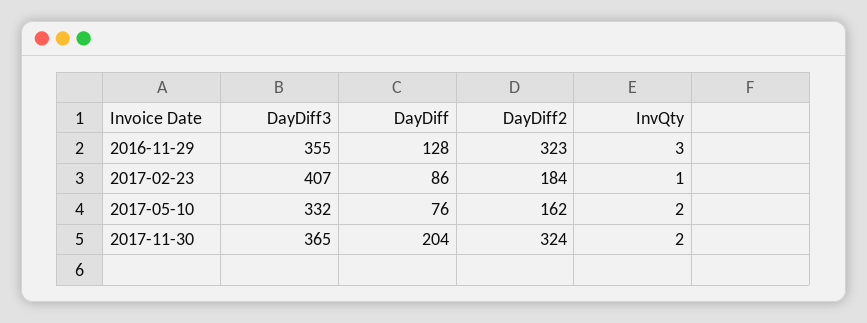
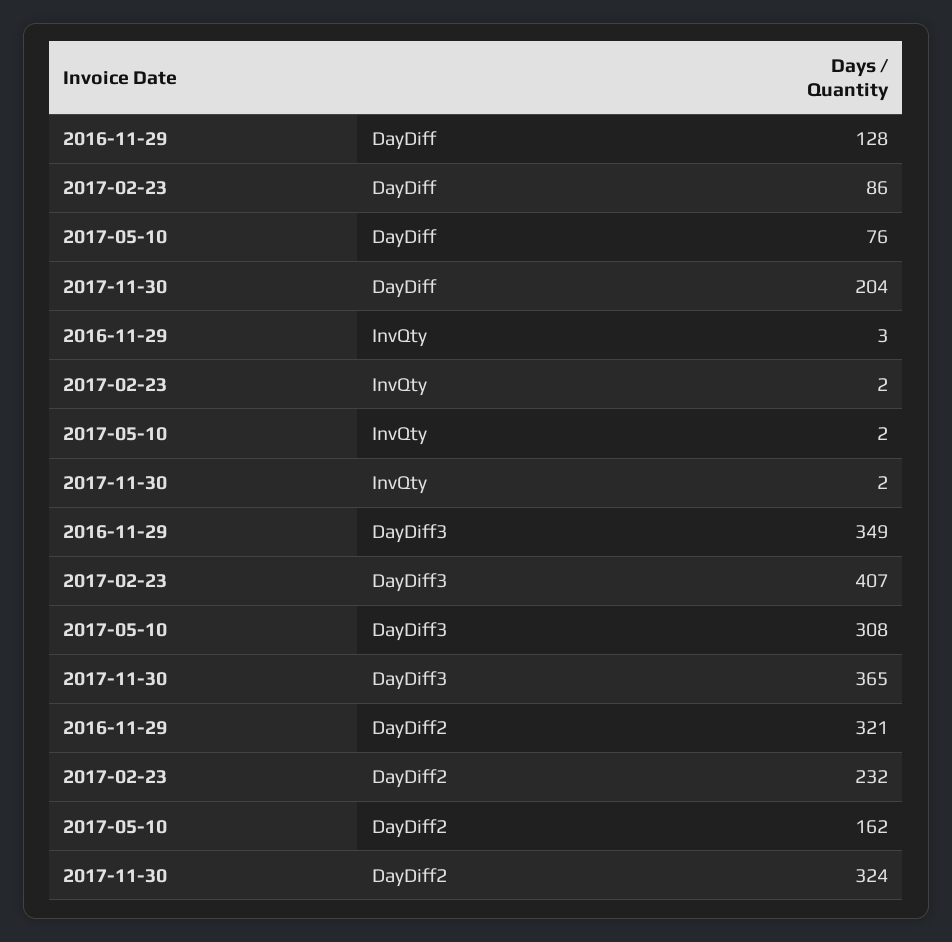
  {
    "DayDiff3": {
-     "2016-11-29": 355,
+     "2016-11-29": 349,
      "2017-02-23": 407,
-     "2017-05-10": 332,
+     "2017-05-10": 308,
      "2017-11-30": 365
    },
    "DayDiff": {
      "2016-11-29": 128,
      "2017-02-23": 86,
      "2017-05-10": 76,
      "2017-11-30": 204
    },
    "DayDiff2": {
-     "2016-11-29": 323,
+     "2016-11-29": 321,
-     "2017-02-23": 184,
+     "2017-02-23": 232,
      "2017-05-10": 162,
      "2017-11-30": 324
    },
    "InvQty": {
      "2016-11-29": 3,
-     "2017-02-23": 1,
+     "2017-02-23": 2,
      "2017-05-10": 2,
      "2017-11-30": 2
    }
  }

